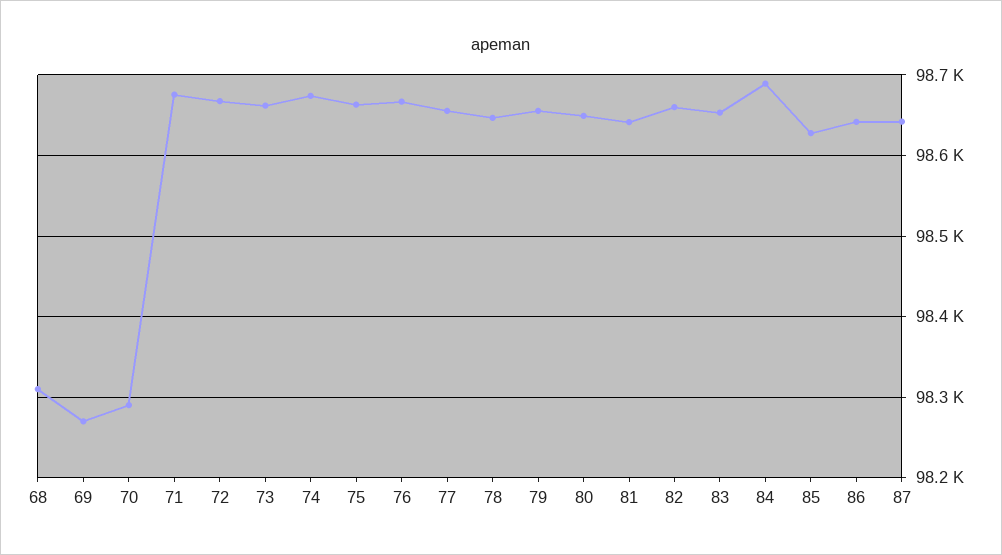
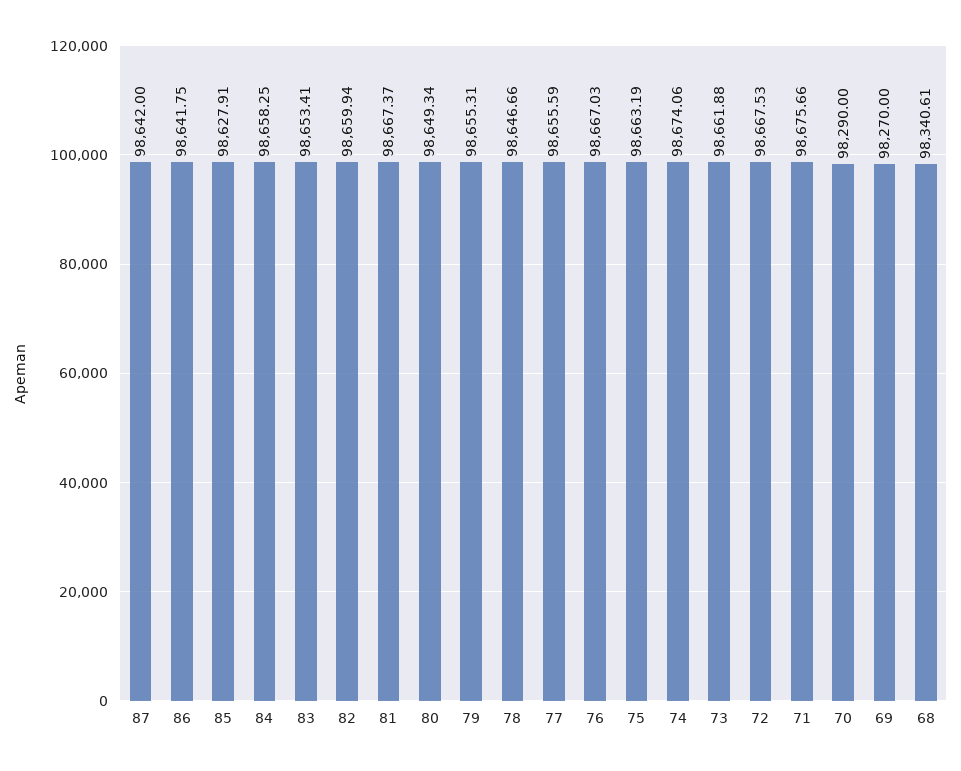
  {
-   "68": 98310,
+   "68": 98340.61,
    "69": 98270,
    "70": 98290,
    "71": 98675.66,
    "72": 98667.53,
    "73": 98661.88,
    "74": 98674.06,
    "75": 98663.19,
    "76": 98667.03,
    "77": 98655.59,
    "78": 98646.66,
    "79": 98655.31,
    "80": 98649.34,
-   "81": 98640,
+   "81": 98667.37,
    "82": 98659.94,
    "83": 98653.41,
-   "84": 98690,
+   "84": 98658.25,
    "85": 98627.91,
    "86": 98641.75,
    "87": 98642
  }

